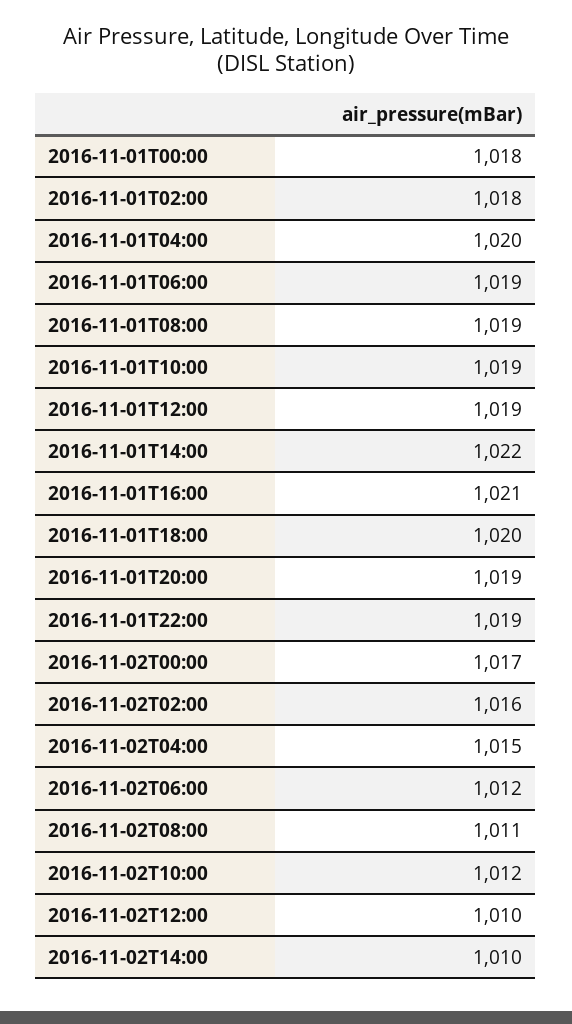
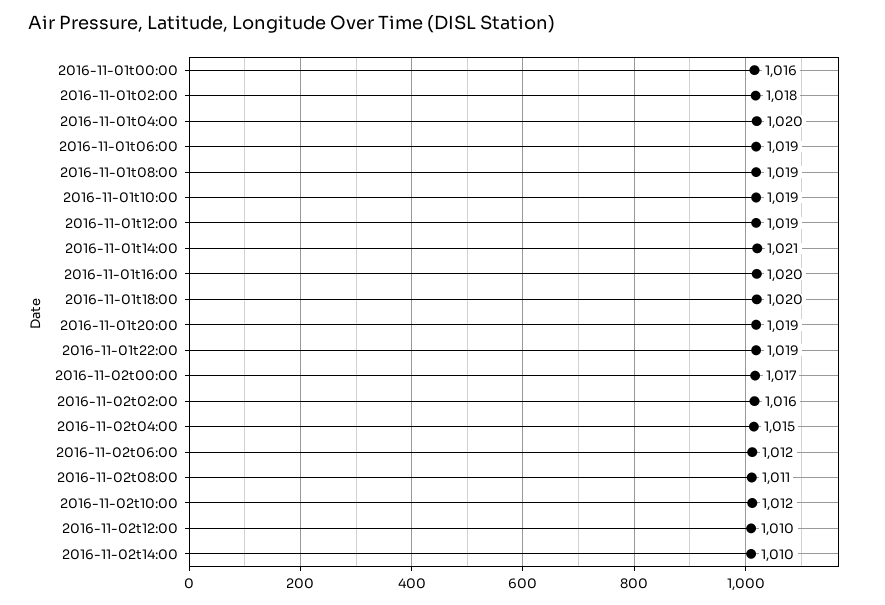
  {
-   "2016-11-01T00:00": 1018,
+   "2016-11-01T00:00": 1016,
    "2016-11-01T02:00": 1018,
    "2016-11-01T04:00": 1020,
    "2016-11-01T06:00": 1019,
    "2016-11-01T08:00": 1019,
    "2016-11-01T10:00": 1019,
    "2016-11-01T12:00": 1019,
-   "2016-11-01T14:00": 1022,
+   "2016-11-01T14:00": 1021,
-   "2016-11-01T16:00": 1021,
+   "2016-11-01T16:00": 1020,
    "2016-11-01T18:00": 1020,
    "2016-11-01T20:00": 1019,
    "2016-11-01T22:00": 1019,
    "2016-11-02T00:00": 1017,
    "2016-11-02T02:00": 1016,
    "2016-11-02T04:00": 1015,
    "2016-11-02T06:00": 1012,
    "2016-11-02T08:00": 1011,
    "2016-11-02T10:00": 1012,
    "2016-11-02T12:00": 1010,
    "2016-11-02T14:00": 1010
  }

